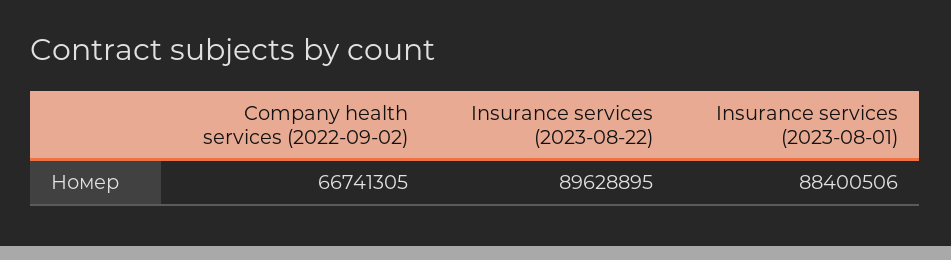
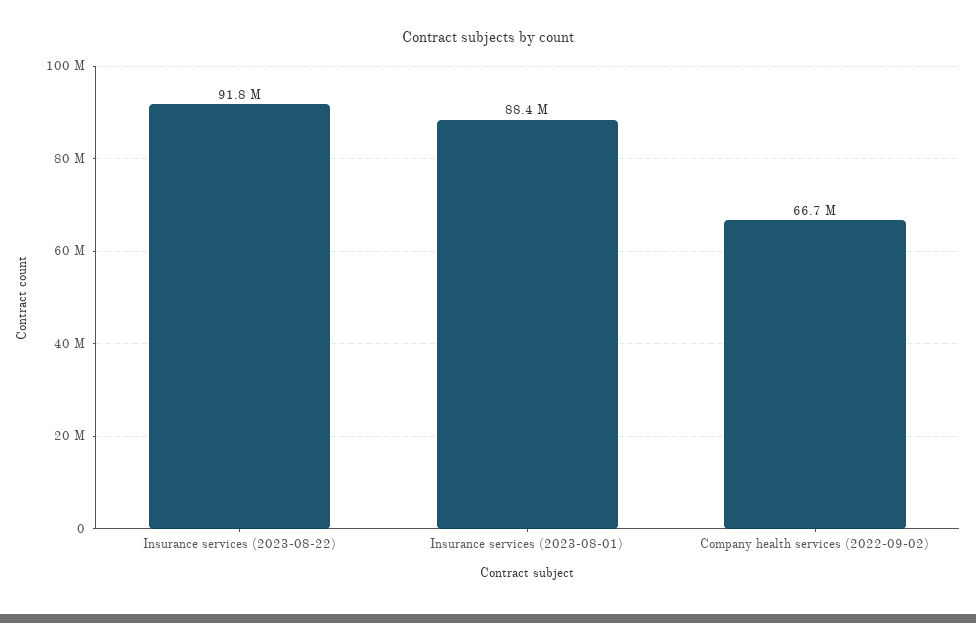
  {
    "Company health services (2022-09-02)": 66741305,
-   "Insurance services (2023-08-22)": 89628895,
+   "Insurance services (2023-08-22)": 91800000,
    "Insurance services (2023-08-01)": 88400506
  }

